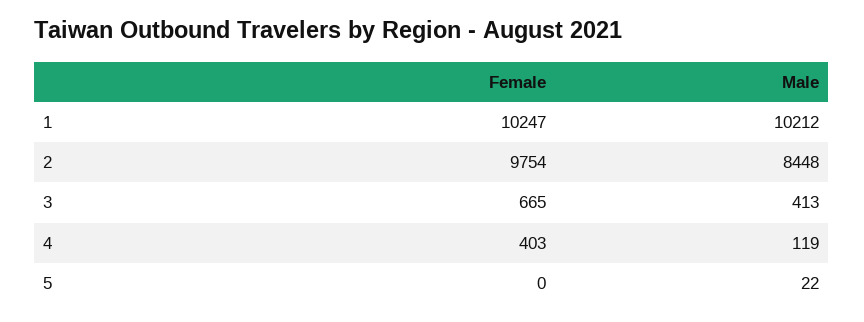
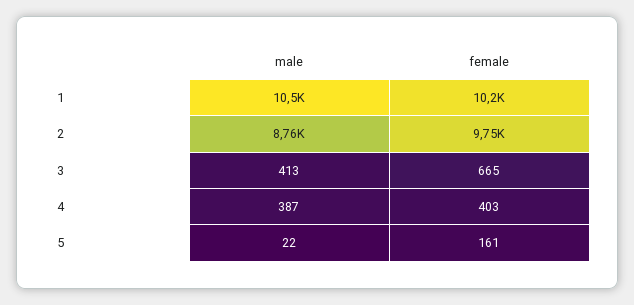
  {
    "Female": {
      "1": 10247,
      "2": 9754,
      "3": 665,
      "4": 403,
-     "5": 0
+     "5": 161
    },
    "Male": {
-     "1": 10212,
+     "1": 10500,
-     "2": 8448,
+     "2": 8760,
      "3": 413,
-     "4": 119,
+     "4": 387,
      "5": 22
    }
  }

